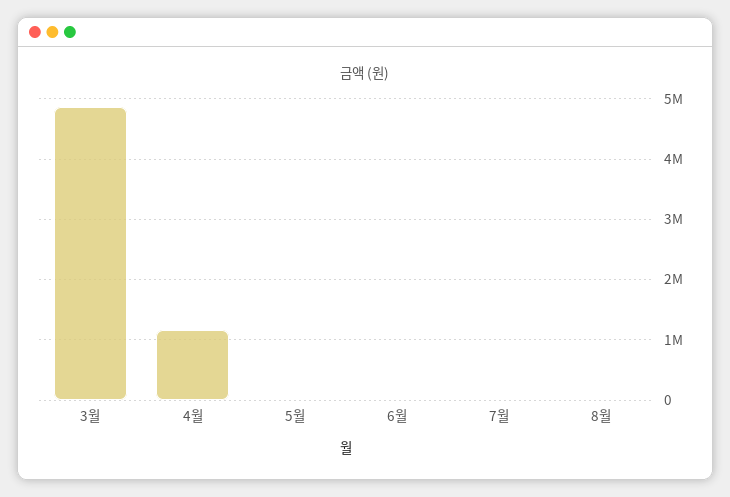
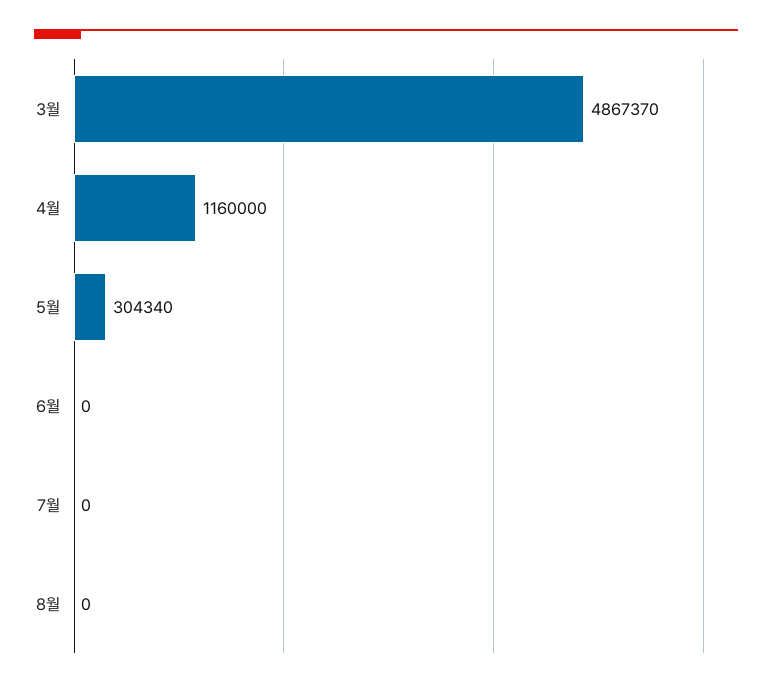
  {
    "3월": 4867370,
    "4월": 1160000,
-   "5월": 0,
+   "5월": 304340,
    "6월": 0,
    "7월": 0,
    "8월": 0
  }

